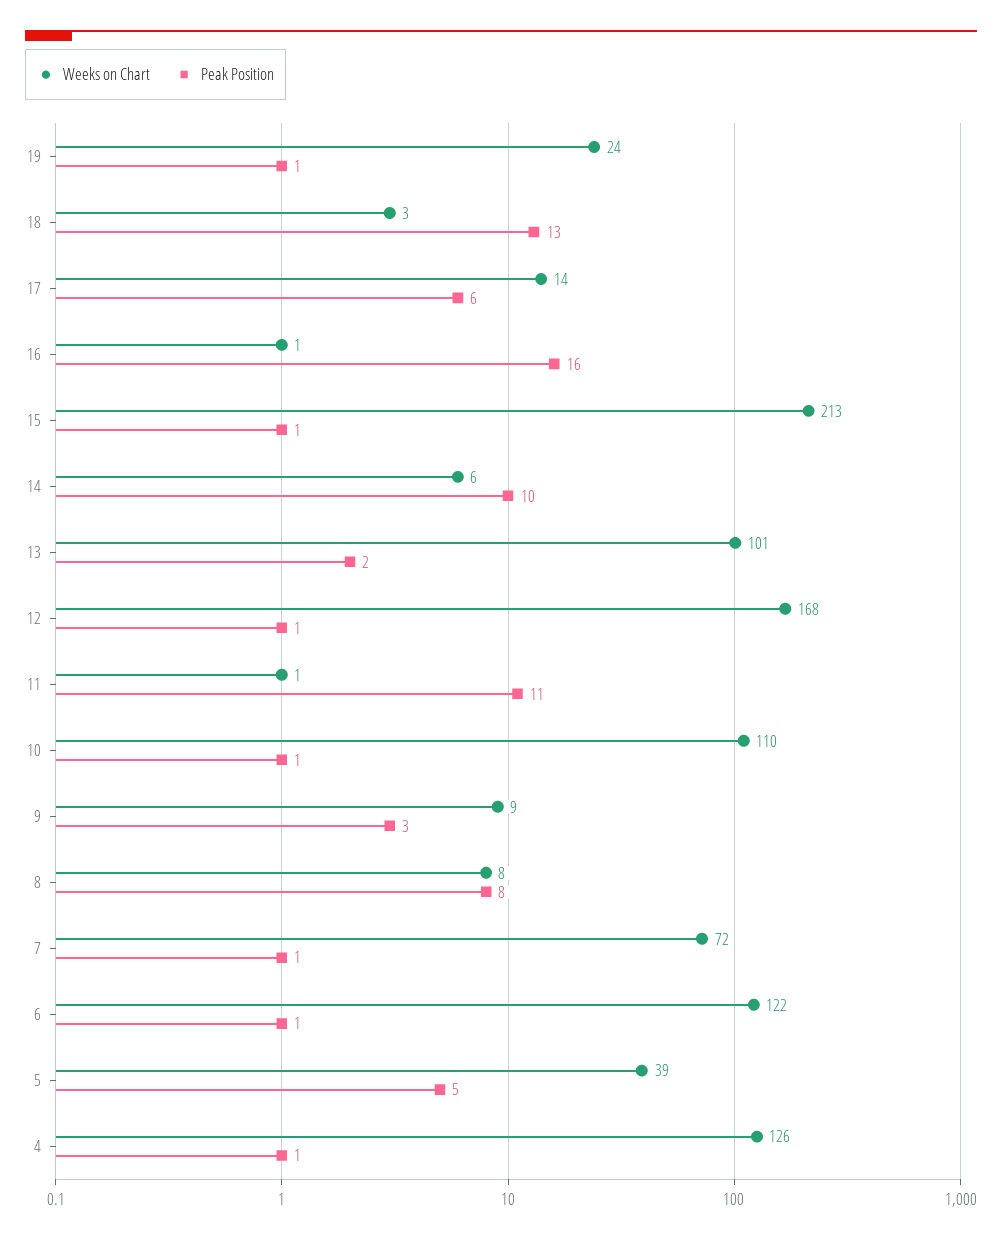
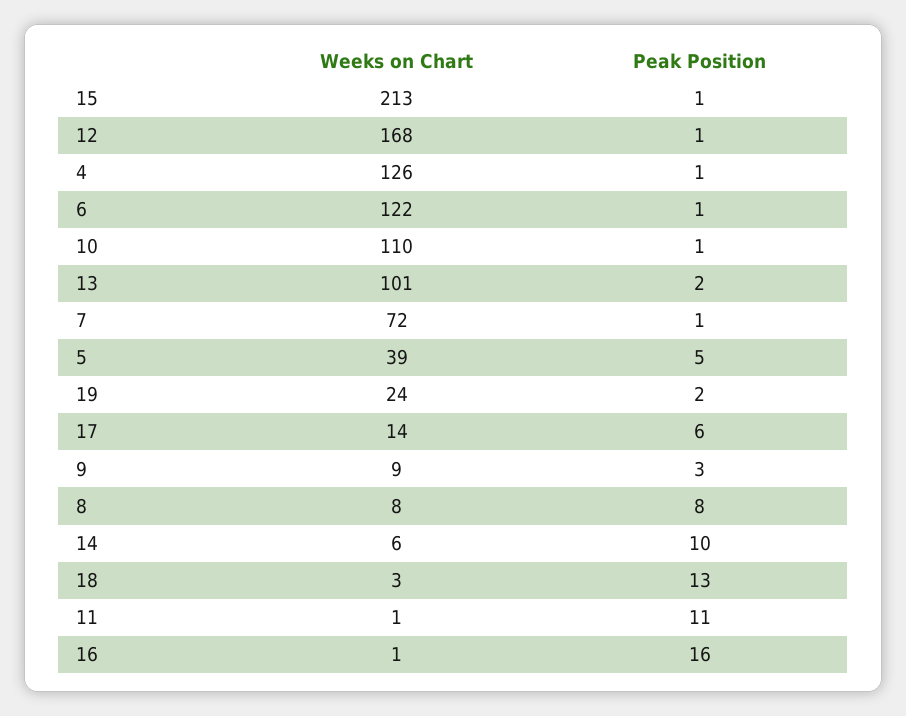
  {
    "Weeks on Chart": {
      "19": 24,
      "18": 3,
      "17": 14,
      "16": 1,
      "15": 213,
      "14": 6,
      "13": 101,
      "12": 168,
      "11": 1,
      "10": 110,
      "9": 9,
      "8": 8,
      "7": 72,
      "6": 122,
      "5": 39,
      "4": 126
    },
    "Peak Position": {
-     "19": 1,
+     "19": 2,
      "18": 13,
      "17": 6,
      "16": 16,
      "15": 1,
      "14": 10,
      "13": 2,
      "12": 1,
      "11": 11,
      "10": 1,
      "9": 3,
      "8": 8,
      "7": 1,
      "6": 1,
      "5": 5,
      "4": 1
    }
  }

